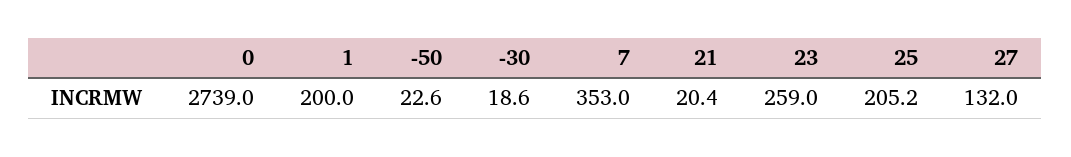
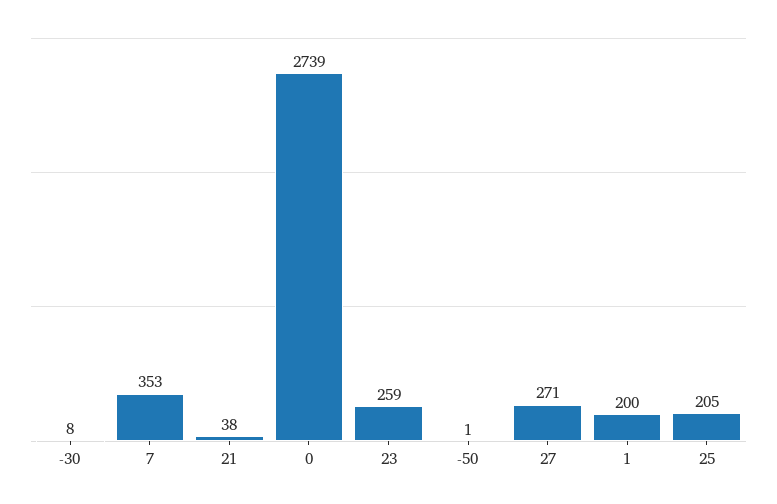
  {
    "0": 2739,
    "1": 200,
-   "-50": 22.6,
+   "-50": 1,
-   "-30": 18.6,
+   "-30": 8,
    "7": 353,
-   "21": 20.4,
+   "21": 38,
    "23": 259,
    "25": 205.2,
-   "27": 132
+   "27": 271
  }

